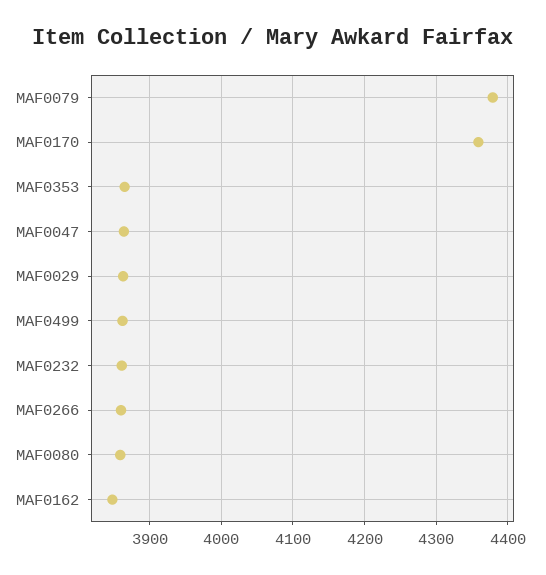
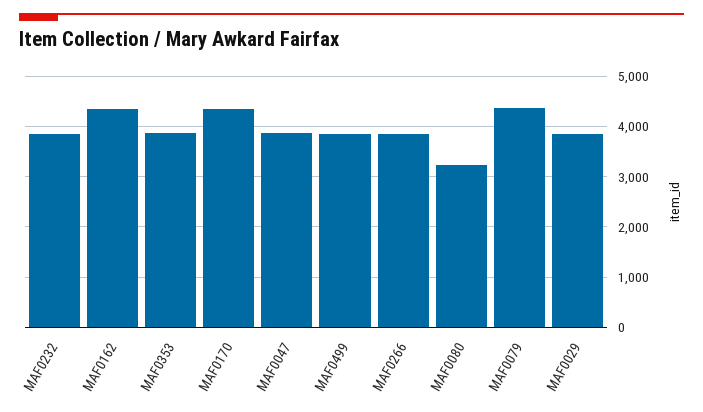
  {
    "MAF0079": 4380,
    "MAF0170": 4360,
    "MAF0353": 3870,
    "MAF0047": 3860,
    "MAF0029": 3860,
    "MAF0499": 3860,
    "MAF0232": 3860,
    "MAF0266": 3860,
-   "MAF0080": 3860,
+   "MAF0080": 3200,
-   "MAF0162": 3850
+   "MAF0162": 4400
  }

